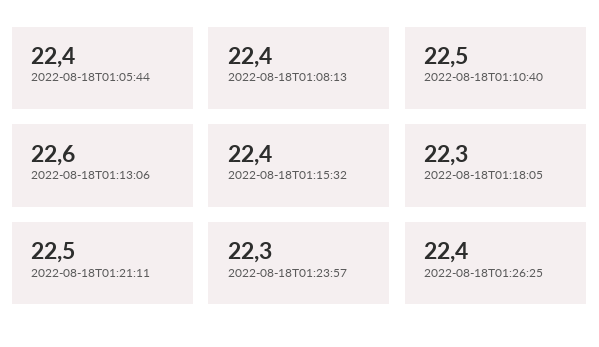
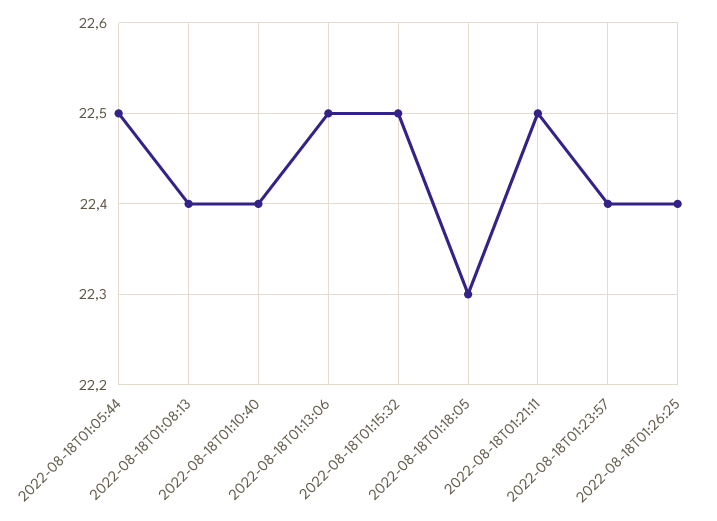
  {
-   "2022-08-18T01:05:44": 22.4,
+   "2022-08-18T01:05:44": 22.5,
    "2022-08-18T01:08:13": 22.4,
-   "2022-08-18T01:10:40": 22.5,
+   "2022-08-18T01:10:40": 22.4,
-   "2022-08-18T01:13:06": 22.6,
+   "2022-08-18T01:13:06": 22.5,
-   "2022-08-18T01:15:32": 22.4,
+   "2022-08-18T01:15:32": 22.5,
    "2022-08-18T01:18:05": 22.3,
    "2022-08-18T01:21:11": 22.5,
-   "2022-08-18T01:23:57": 22.3,
+   "2022-08-18T01:23:57": 22.4,
    "2022-08-18T01:26:25": 22.4
  }

